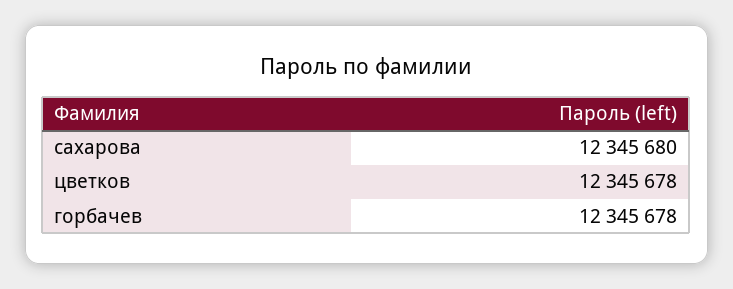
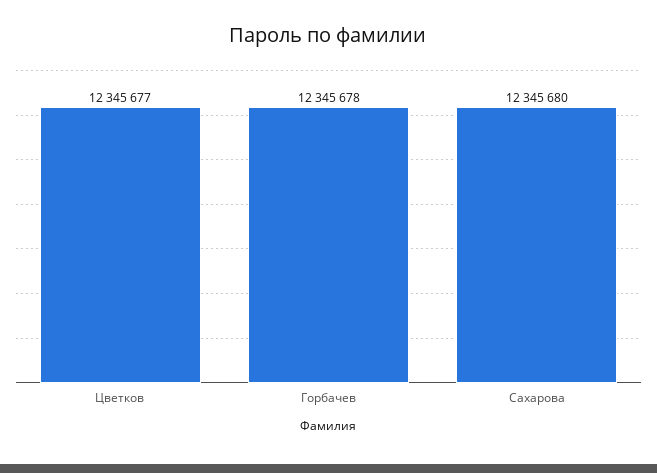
  {
    "сахарова": 12345680,
-   "цветков": 12345678,
+   "цветков": 12345677,
    "горбачев": 12345678
  }

